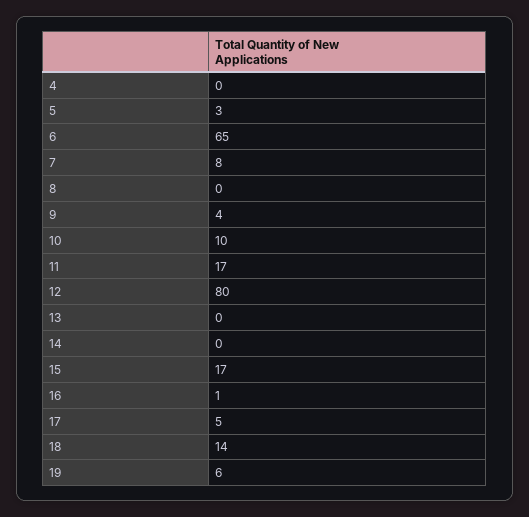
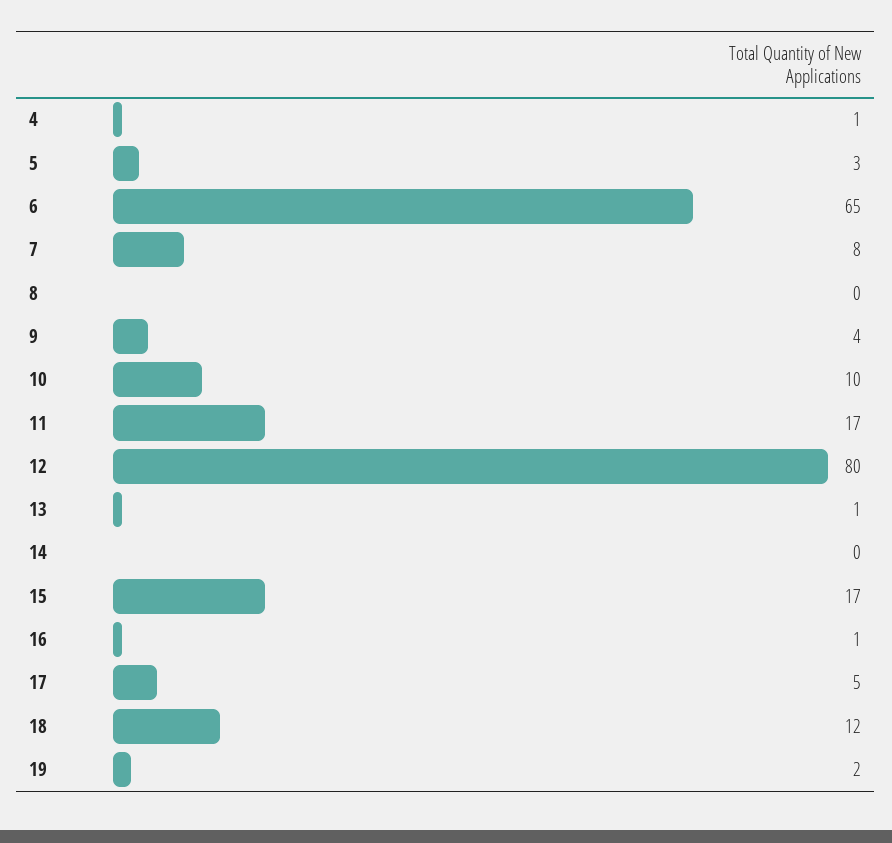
  {
-   "4": 0,
+   "4": 1,
    "5": 3,
    "6": 65,
    "7": 8,
    "8": 0,
    "9": 4,
    "10": 10,
    "11": 17,
    "12": 80,
-   "13": 0,
+   "13": 1,
    "14": 0,
    "15": 17,
    "16": 1,
    "17": 5,
-   "18": 14,
+   "18": 12,
-   "19": 6
+   "19": 2
  }

